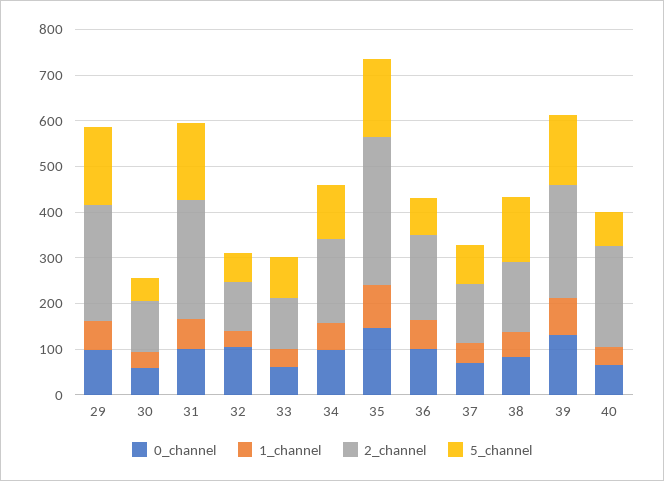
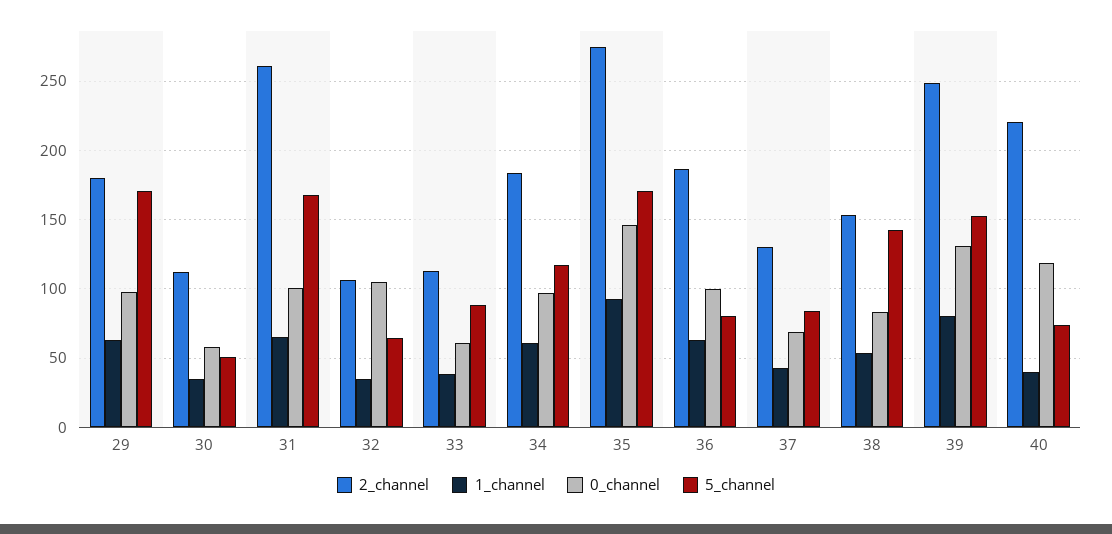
  {
    "0_channel": {
      "29": 100,
      "30": 60,
      "31": 100,
      "32": 105,
      "33": 60,
      "34": 95,
      "35": 145,
      "36": 100,
      "37": 70,
      "38": 85,
      "39": 130,
-     "40": 60
+     "40": 120
    },
    "1_channel": {
      "29": 65,
      "30": 35,
      "31": 65,
      "32": 35,
      "33": 40,
      "34": 60,
      "35": 95,
      "36": 65,
      "37": 45,
      "38": 55,
      "39": 80,
      "40": 40
    },
    "2_channel": {
-     "29": 260,
+     "29": 180,
      "30": 110,
      "31": 260,
      "32": 105,
      "33": 115,
      "34": 185,
-     "35": 320,
+     "35": 275,
      "36": 185,
      "37": 130,
      "38": 155,
      "39": 250,
      "40": 220
    },
    "5_channel": {
      "29": 170,
      "30": 50,
      "31": 170,
      "32": 65,
      "33": 90,
      "34": 120,
      "35": 170,
      "36": 80,
      "37": 85,
      "38": 145,
      "39": 155,
      "40": 75
    }
  }

